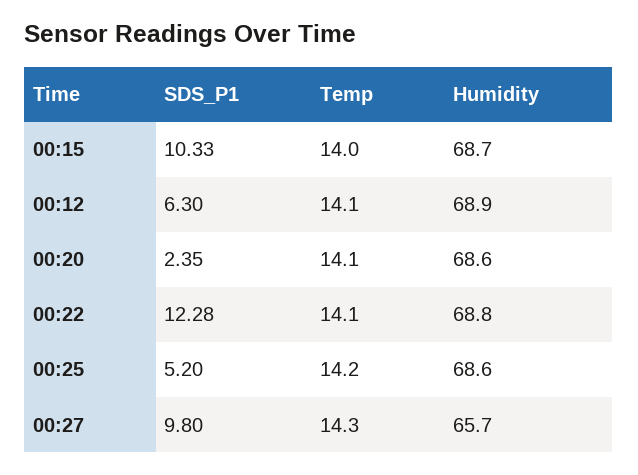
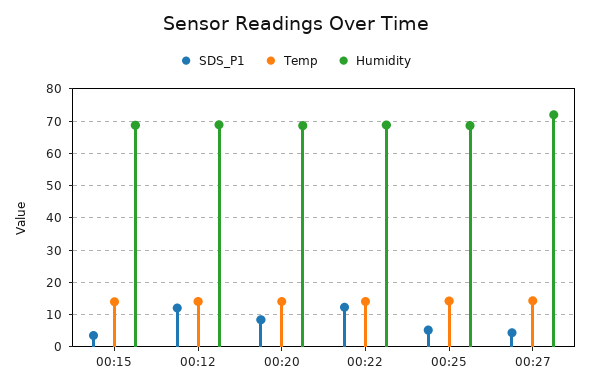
  {
    "SDS_P1": {
-     "00:15": 10.33,
+     "00:15": 4,
-     "00:12": 6.3,
+     "00:12": 12,
-     "00:20": 2.35,
+     "00:20": 8,
      "00:22": 12.28,
      "00:25": 5.2,
-     "00:27": 9.8
+     "00:27": 4
    },
    "Temp": {
      "00:15": 14,
      "00:12": 14.1,
      "00:20": 14.1,
      "00:22": 14.1,
      "00:25": 14.2,
      "00:27": 14.3
    },
    "Humidity": {
      "00:15": 68.7,
      "00:12": 68.9,
      "00:20": 68.6,
      "00:22": 68.8,
      "00:25": 68.6,
-     "00:27": 65.7
+     "00:27": 72
    }
  }

